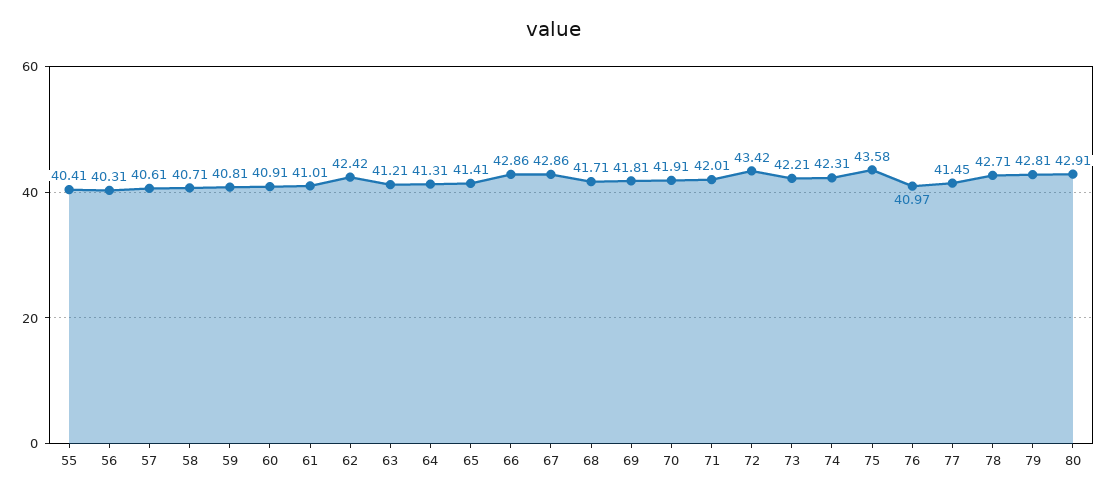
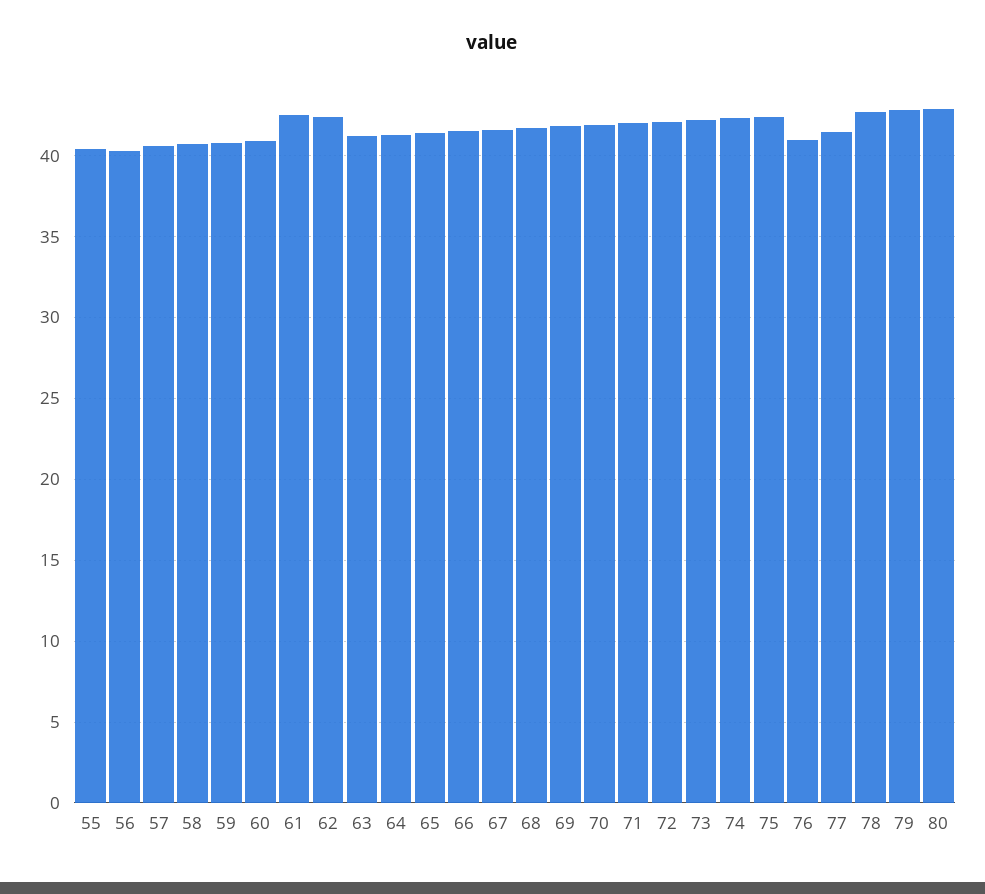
  {
    "55": 40.41,
    "56": 40.31,
    "57": 40.61,
    "58": 40.71,
    "59": 40.81,
    "60": 40.91,
-   "61": 41.01,
+   "61": 42.5,
    "62": 42.42,
    "63": 41.21,
    "64": 41.31,
    "65": 41.41,
-   "66": 42.86,
+   "66": 41.5,
-   "67": 42.86,
+   "67": 41.5,
    "68": 41.71,
    "69": 41.81,
    "70": 41.91,
    "71": 42.01,
-   "72": 43.42,
+   "72": 42,
    "73": 42.21,
    "74": 42.31,
-   "75": 43.58,
+   "75": 42.5,
    "76": 40.97,
    "77": 41.45,
    "78": 42.71,
    "79": 42.81,
    "80": 42.91
  }

